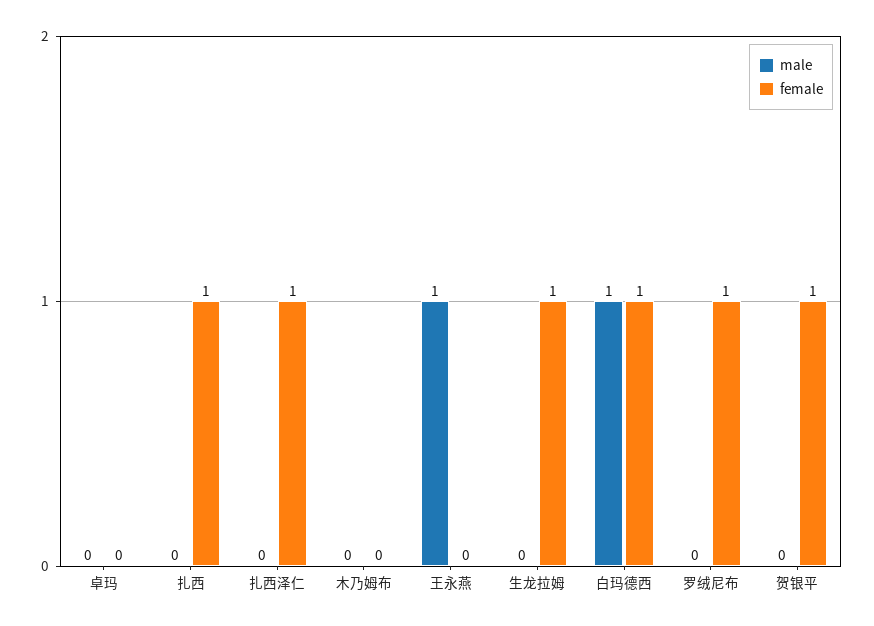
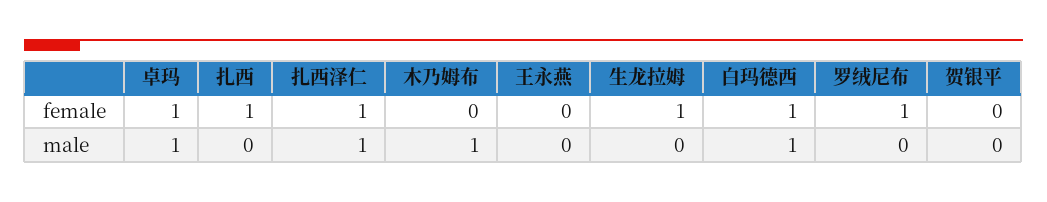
  {
    "male": {
-     "卓玛": 0,
+     "卓玛": 1,
      "扎西": 0,
-     "扎西泽仁": 0,
+     "扎西泽仁": 1,
-     "木乃姆布": 0,
+     "木乃姆布": 1,
-     "王永燕": 1,
+     "王永燕": 0,
      "生龙拉姆": 0,
      "白玛德西": 1,
      "罗绒尼布": 0,
      "贺银平": 0
    },
    "female": {
-     "卓玛": 0,
+     "卓玛": 1,
      "扎西": 1,
      "扎西泽仁": 1,
      "木乃姆布": 0,
      "王永燕": 0,
      "生龙拉姆": 1,
      "白玛德西": 1,
      "罗绒尼布": 1,
-     "贺银平": 1
+     "贺银平": 0
    }
  }

